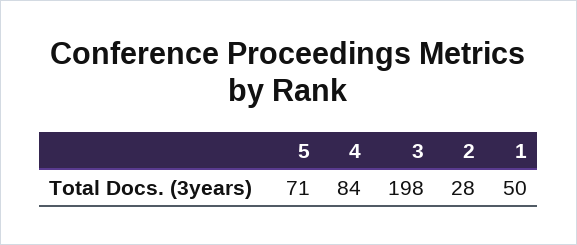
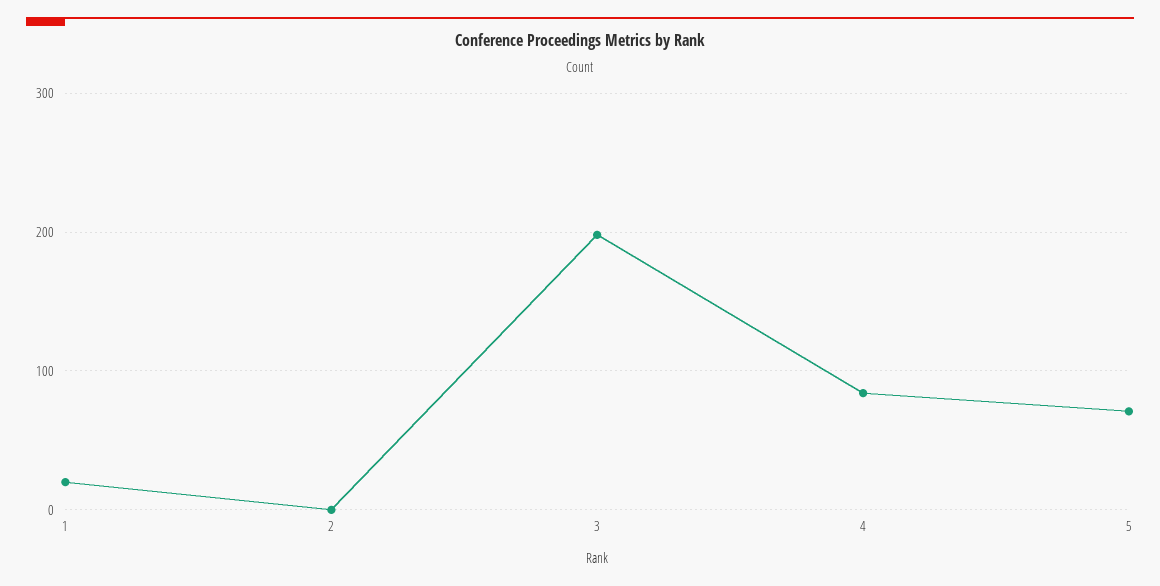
  {
    "5": 71,
    "4": 84,
    "3": 198,
-   "2": 28,
+   "2": 0,
-   "1": 50
+   "1": 20
  }

